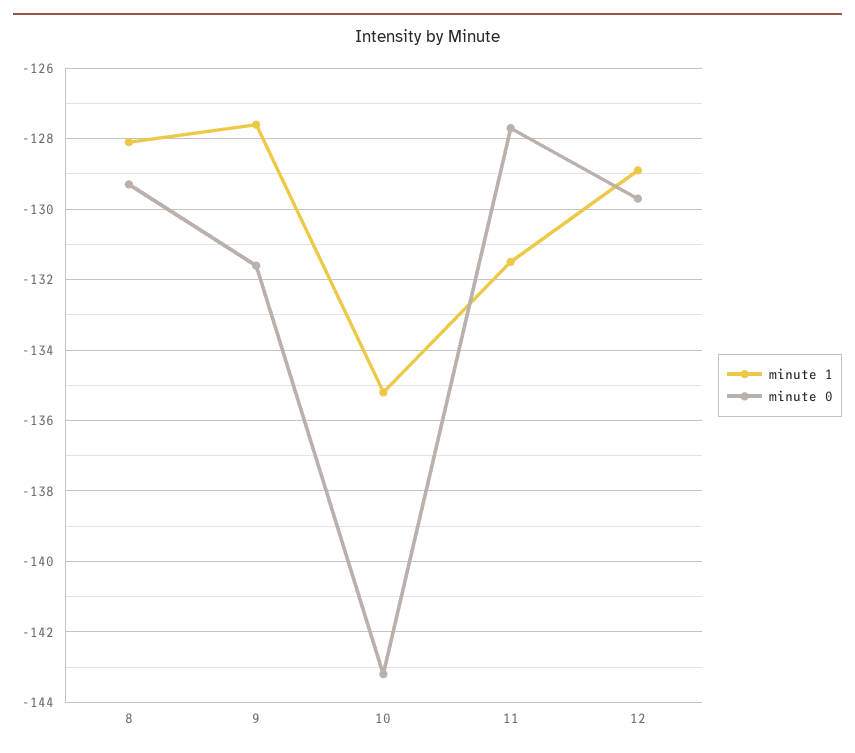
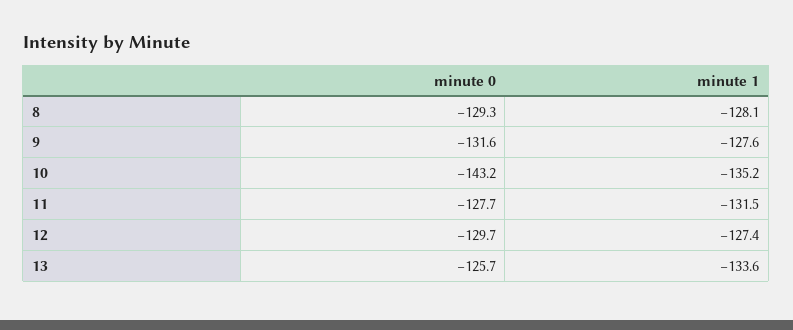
  {
    "minute 1": {
      "8": -128.1,
      "9": -127.6,
      "10": -135.2,
      "11": -131.5,
-     "12": -129
+     "12": -127.4,
+     "13": -133.6
    },
    "minute 0": {
      "8": -129.3,
      "9": -131.6,
      "10": -143.2,
      "11": -127.7,
-     "12": -129.7
+     "12": -129.7,
+     "13": -125.7
    }
  }

